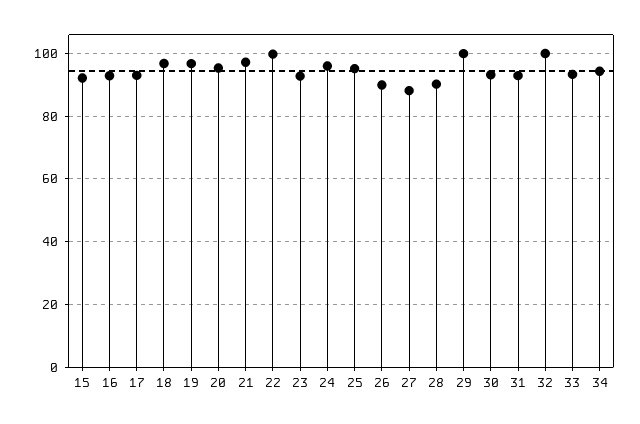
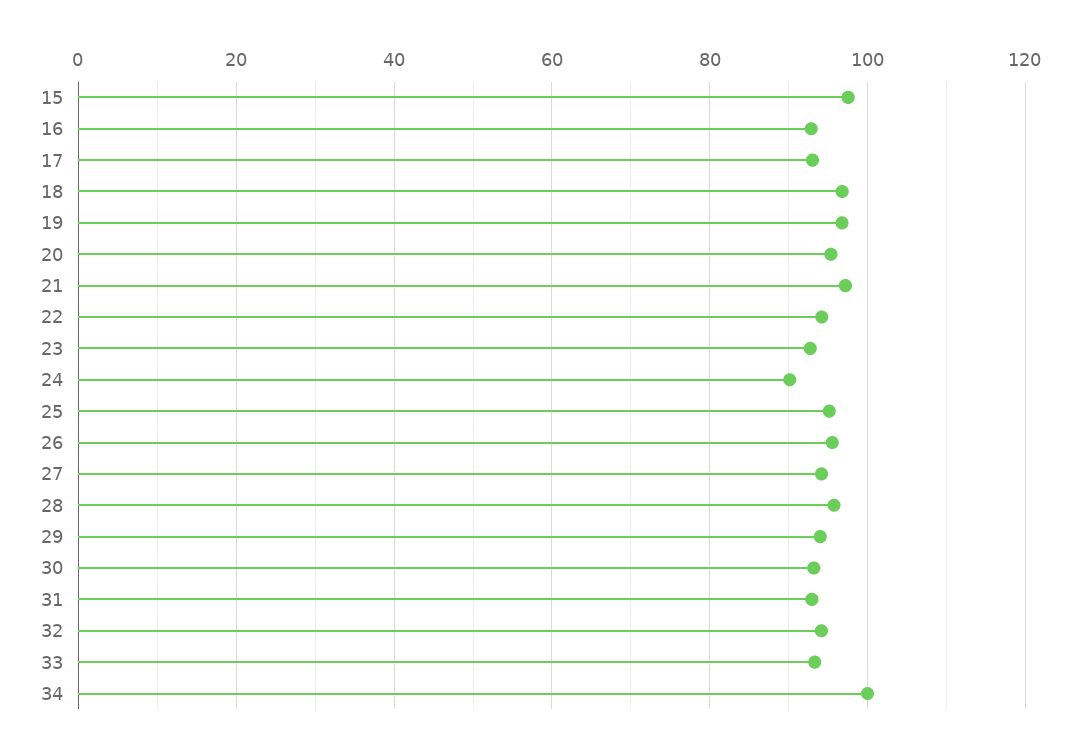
  {
-   "15": 92,
+   "15": 98,
    "16": 92,
    "17": 94,
    "18": 96,
    "19": 96,
    "20": 96,
    "21": 98,
-   "22": 100,
+   "22": 94,
    "23": 92,
-   "24": 96,
+   "24": 90,
    "25": 96,
-   "26": 90,
+   "26": 96,
-   "27": 88,
+   "27": 94,
-   "28": 90,
+   "28": 96,
-   "29": 100,
+   "29": 94,
    "30": 94,
    "31": 92,
-   "32": 100,
+   "32": 94,
    "33": 94,
-   "34": 94
+   "34": 100
  }

